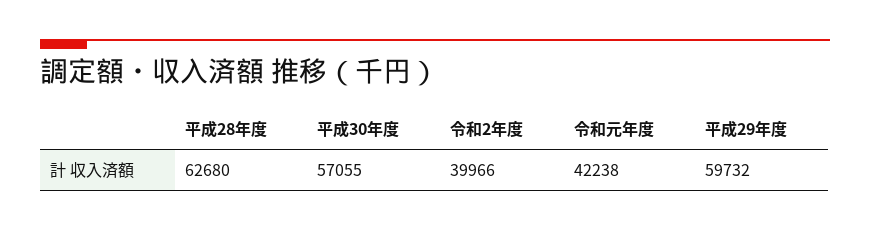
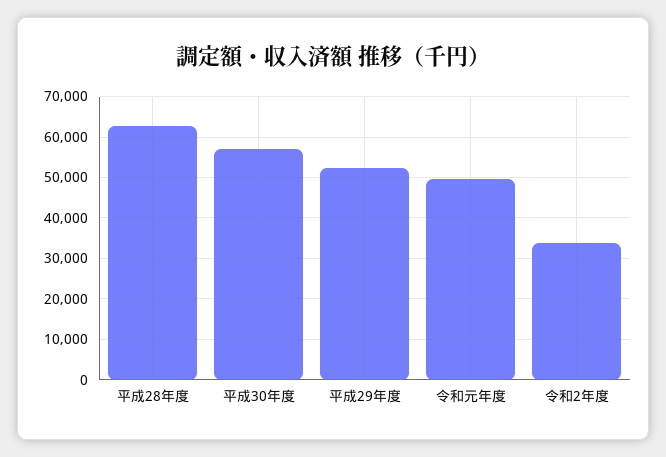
  {
    "平成28年度": 62680,
    "平成30年度": 57055,
-   "令和2年度": 39966,
+   "令和2年度": 34000,
-   "令和元年度": 42238,
+   "令和元年度": 50000,
-   "平成29年度": 59732
+   "平成29年度": 52000
  }

